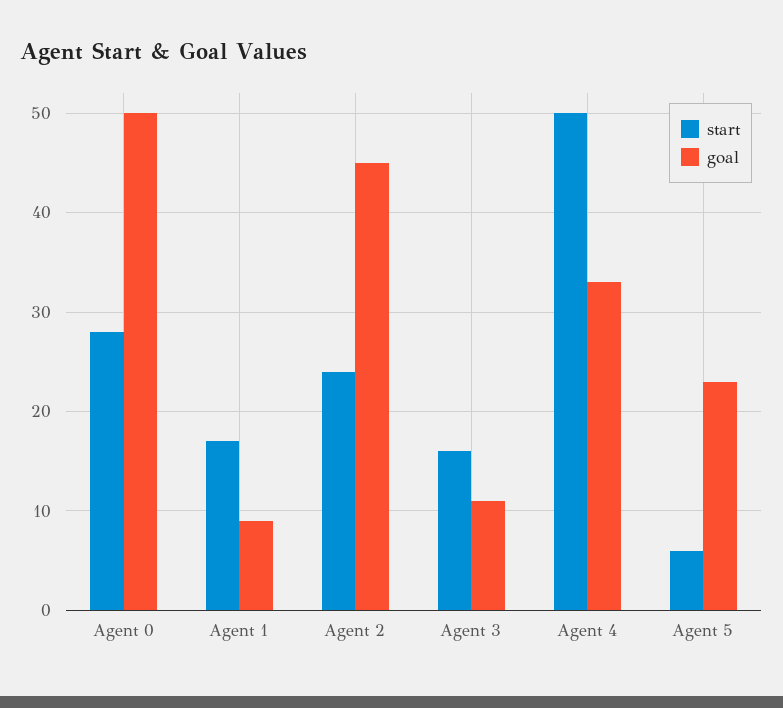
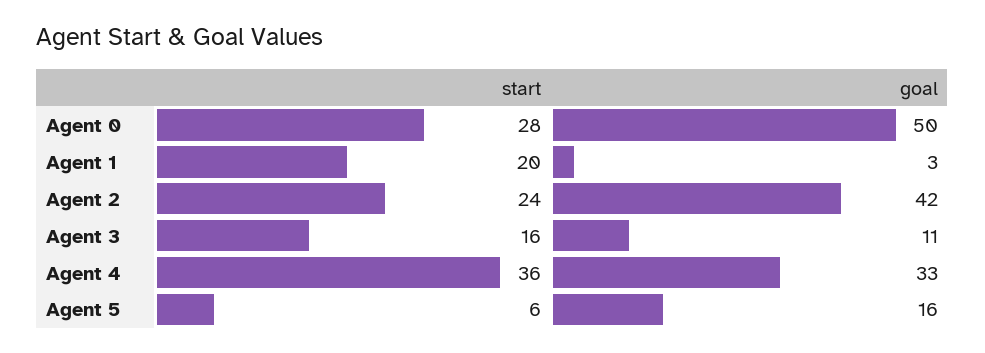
  {
    "start": {
      "Agent 0": 28,
-     "Agent 1": 17,
+     "Agent 1": 20,
      "Agent 2": 24,
      "Agent 3": 16,
-     "Agent 4": 50,
+     "Agent 4": 36,
      "Agent 5": 6
    },
    "goal": {
      "Agent 0": 50,
-     "Agent 1": 9,
+     "Agent 1": 3,
-     "Agent 2": 45,
+     "Agent 2": 42,
      "Agent 3": 11,
      "Agent 4": 33,
-     "Agent 5": 23
+     "Agent 5": 16
    }
  }

